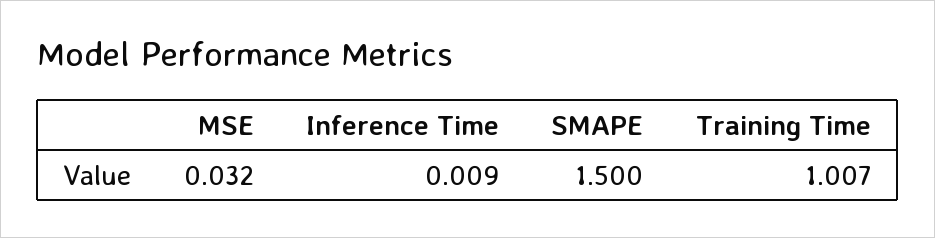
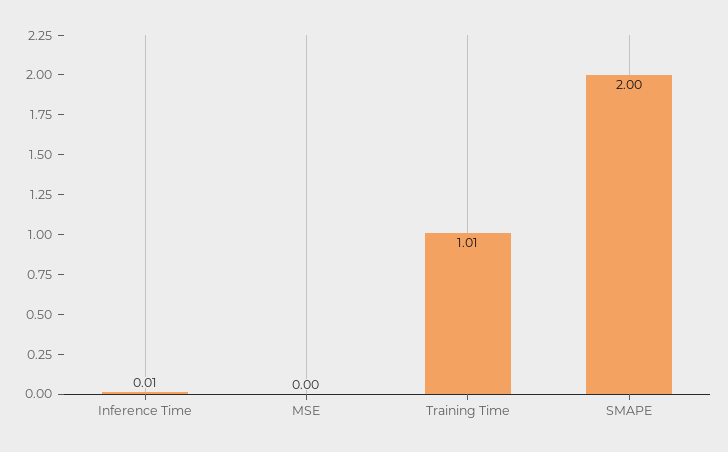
  {
-   "MSE": 0.032,
+   "MSE": 0,
    "Inference Time": 0.009,
-   "SMAPE": 1.5,
+   "SMAPE": 2,
    "Training Time": 1.007
  }

